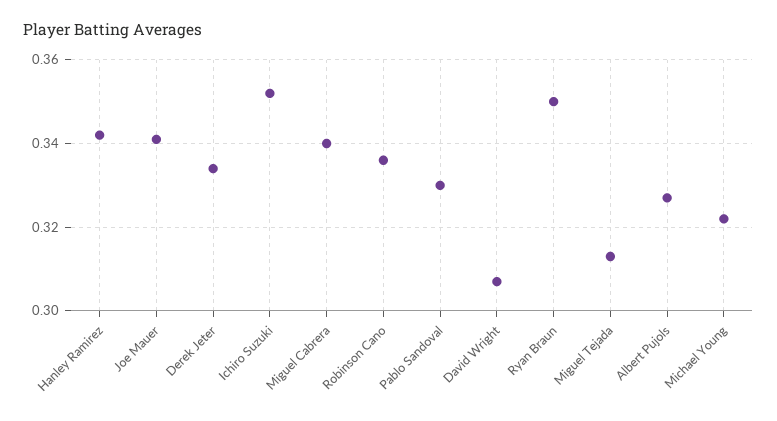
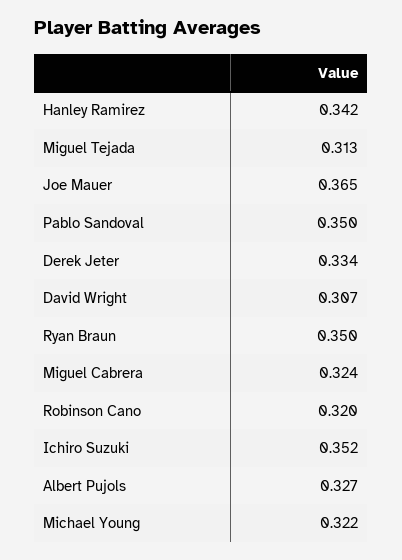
  {
    "Hanley Ramirez": 0.342,
-   "Joe Mauer": 0.34,
+   "Joe Mauer": 0.365,
    "Derek Jeter": 0.334,
    "Ichiro Suzuki": 0.352,
-   "Miguel Cabrera": 0.34,
+   "Miguel Cabrera": 0.324,
-   "Robinson Cano": 0.335,
+   "Robinson Cano": 0.32,
-   "Pablo Sandoval": 0.33,
+   "Pablo Sandoval": 0.35,
    "David Wright": 0.307,
    "Ryan Braun": 0.35,
    "Miguel Tejada": 0.313,
    "Albert Pujols": 0.327,
    "Michael Young": 0.322
  }

